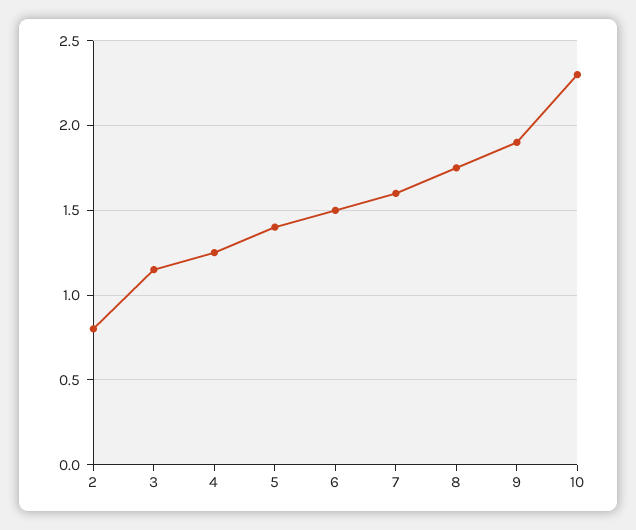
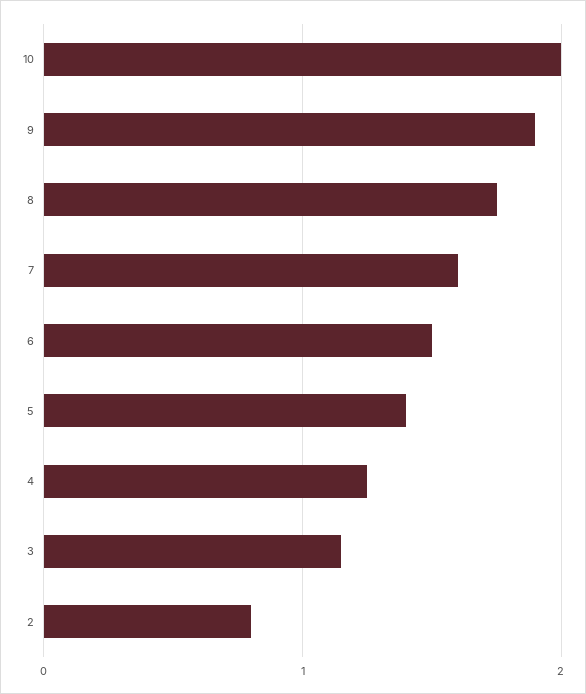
  {
    "2": 0.8,
    "3": 1.15,
    "4": 1.25,
    "5": 1.4,
    "6": 1.5,
    "7": 1.6,
    "8": 1.75,
    "9": 1.9,
-   "10": 2.3
+   "10": 2
  }

